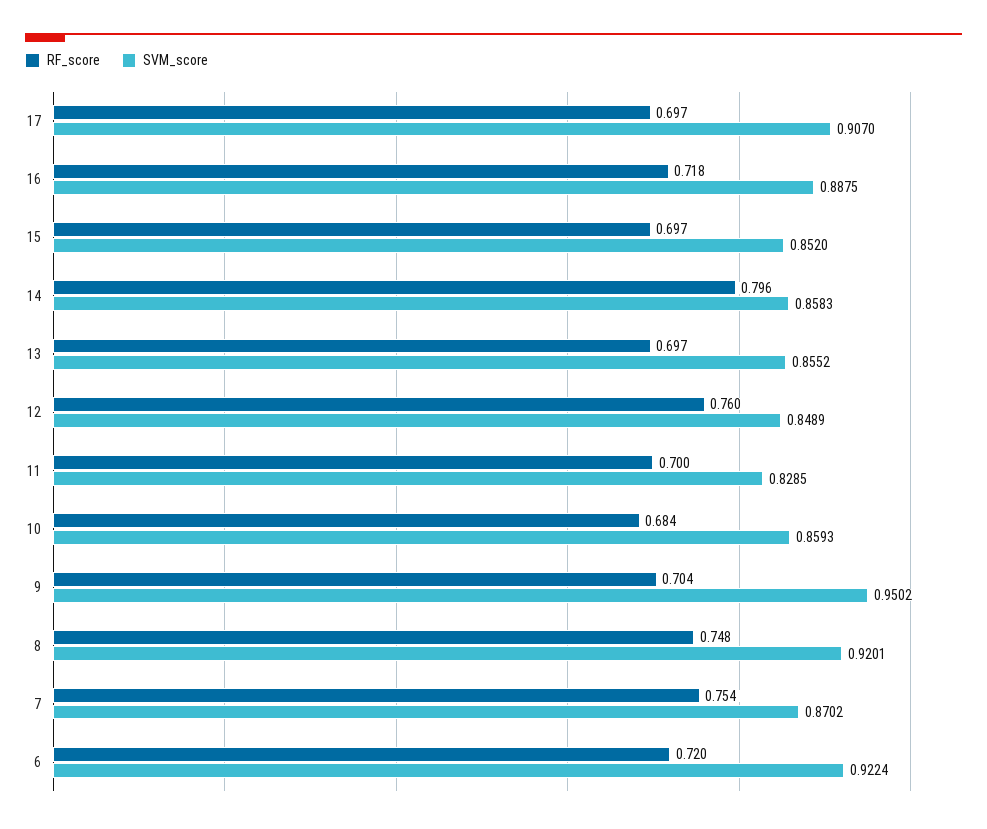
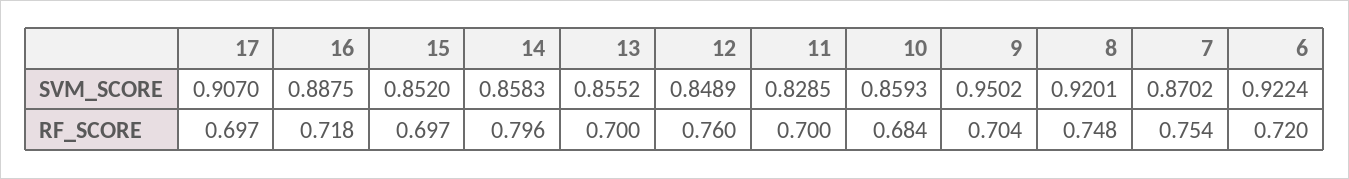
  {
    "RF_score": {
      "17": 0.697,
      "16": 0.718,
      "15": 0.697,
      "14": 0.796,
-     "13": 0.697,
+     "13": 0.7,
      "12": 0.76,
      "11": 0.7,
      "10": 0.684,
      "9": 0.704,
      "8": 0.748,
      "7": 0.754,
      "6": 0.72
    },
    "SVM_score": {
      "17": 0.907,
      "16": 0.8875,
      "15": 0.852,
      "14": 0.8583,
      "13": 0.8552,
      "12": 0.8489,
      "11": 0.8285,
      "10": 0.8593,
      "9": 0.9502,
      "8": 0.9201,
      "7": 0.8702,
      "6": 0.9224
    }
  }

